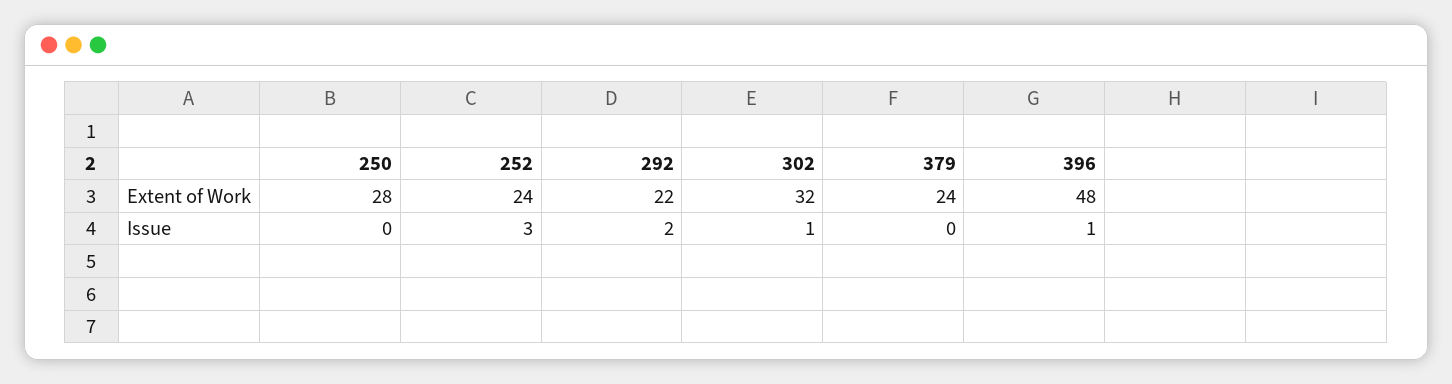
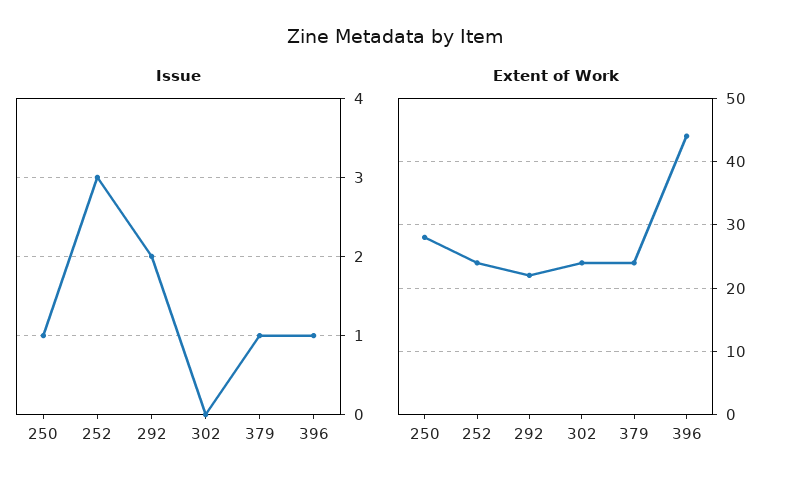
  {
    "Extent of Work": {
      "250": 28,
      "252": 24,
      "292": 22,
-     "302": 32,
+     "302": 24,
      "379": 24,
-     "396": 48
+     "396": 44
    },
    "Issue": {
-     "250": 0,
+     "250": 1,
      "252": 3,
      "292": 2,
-     "302": 1,
+     "302": 0,
-     "379": 0,
+     "379": 1,
      "396": 1
    }
  }

